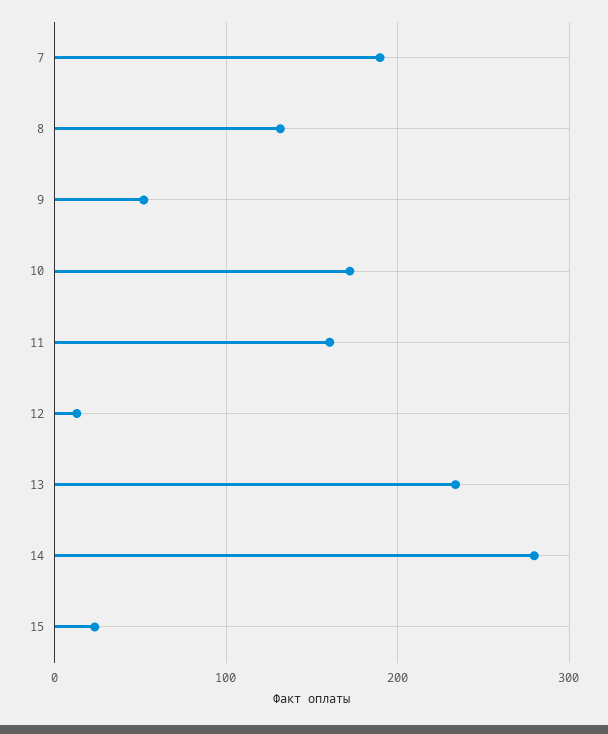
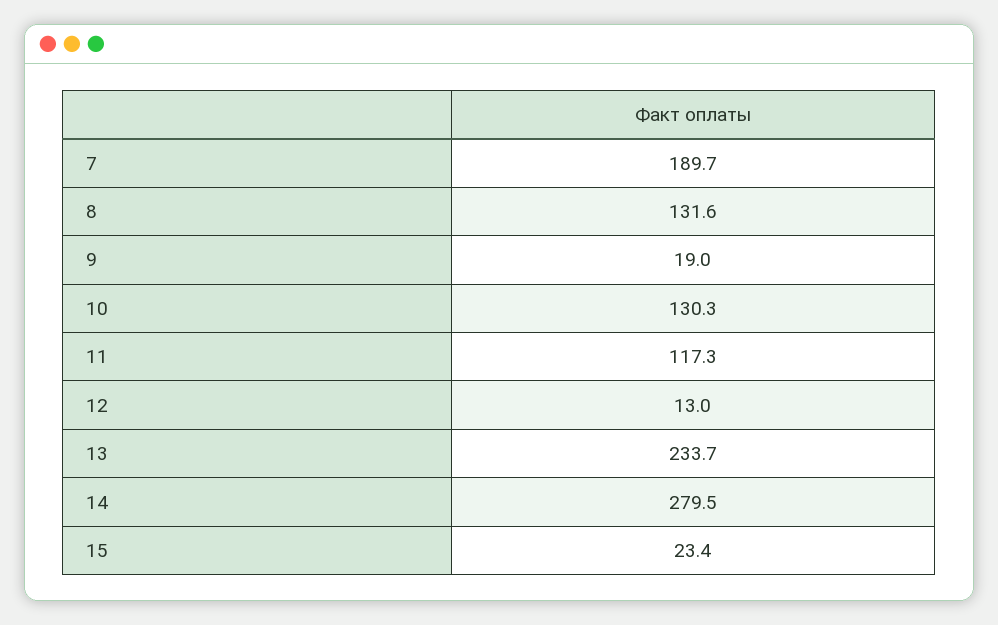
  {
    "7": 189.7,
    "8": 131.6,
-   "9": 50,
+   "9": 19,
-   "10": 170,
+   "10": 130.3,
-   "11": 160,
+   "11": 117.3,
    "12": 13,
    "13": 233.7,
    "14": 279.5,
    "15": 23.4
  }

